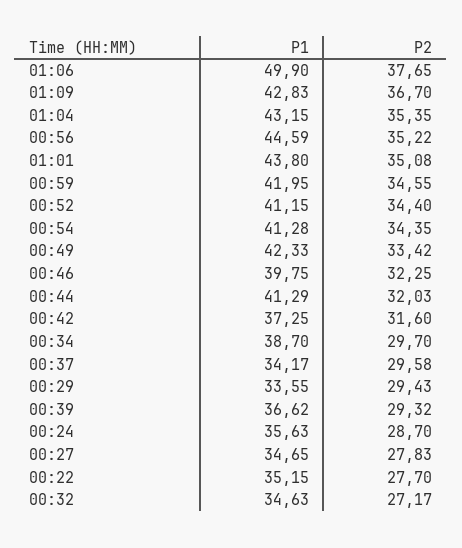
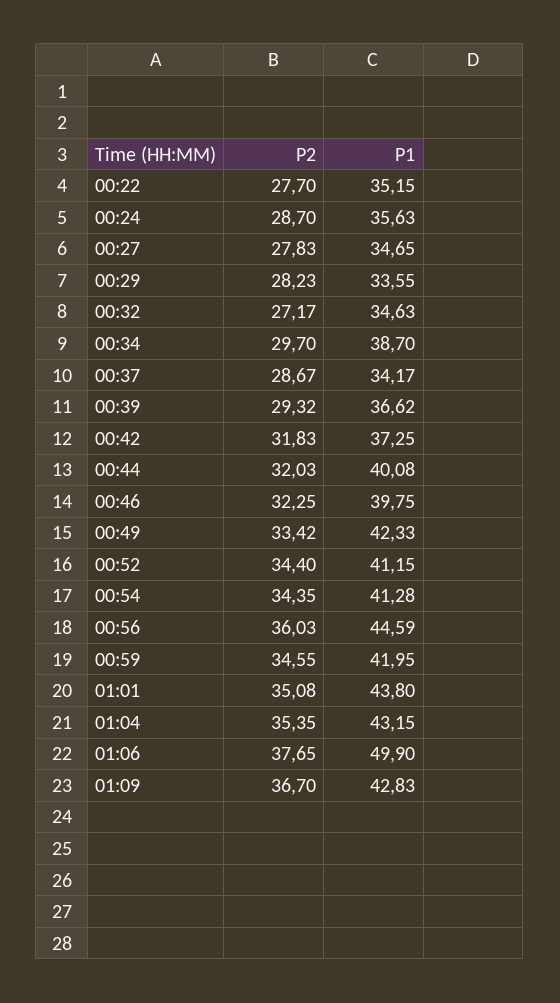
  {
    "P1": {
      "01:06": 49.9,
      "01:09": 42.83,
      "01:04": 43.15,
      "00:56": 44.59,
      "01:01": 43.8,
      "00:59": 41.95,
      "00:52": 41.15,
      "00:54": 41.28,
      "00:49": 42.33,
      "00:46": 39.75,
-     "00:44": 41.29,
+     "00:44": 40.08,
      "00:42": 37.25,
      "00:34": 38.7,
      "00:37": 34.17,
      "00:29": 33.55,
      "00:39": 36.62,
      "00:24": 35.63,
      "00:27": 34.65,
      "00:22": 35.15,
      "00:32": 34.63
    },
    "P2": {
      "01:06": 37.65,
      "01:09": 36.7,
      "01:04": 35.35,
-     "00:56": 35.22,
+     "00:56": 36.03,
      "01:01": 35.08,
      "00:59": 34.55,
      "00:52": 34.4,
      "00:54": 34.35,
      "00:49": 33.42,
      "00:46": 32.25,
      "00:44": 32.03,
-     "00:42": 31.6,
+     "00:42": 31.83,
      "00:34": 29.7,
-     "00:37": 29.58,
+     "00:37": 28.67,
-     "00:29": 29.43,
+     "00:29": 28.23,
      "00:39": 29.32,
      "00:24": 28.7,
      "00:27": 27.83,
      "00:22": 27.7,
      "00:32": 27.17
    }
  }

